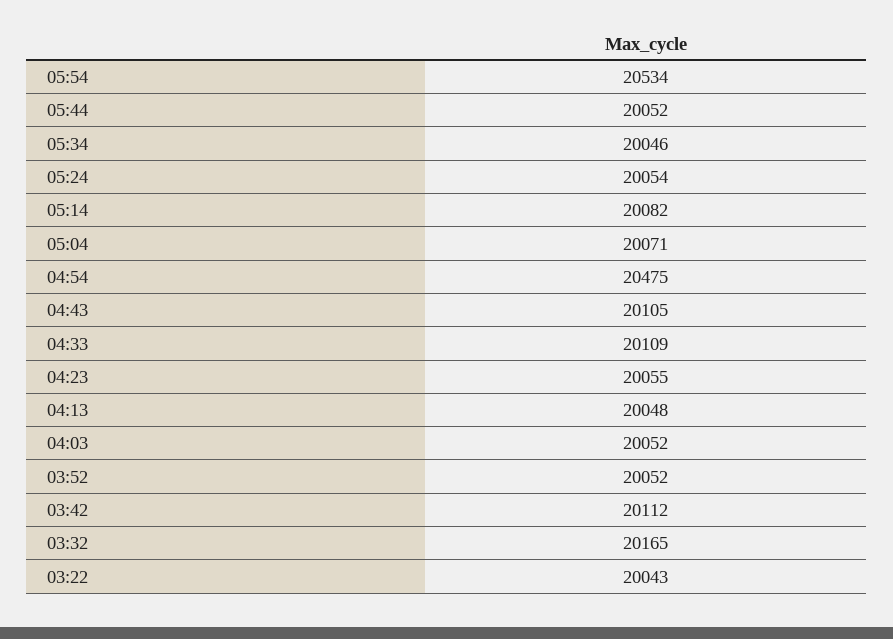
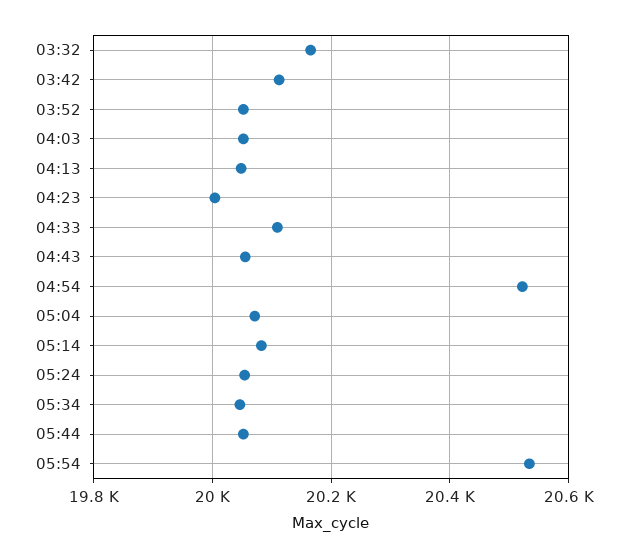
  {
    "05:54": 20534,
    "05:44": 20052,
    "05:34": 20046,
    "05:24": 20054,
    "05:14": 20082,
    "05:04": 20071,
-   "04:54": 20475,
+   "04:54": 20520,
-   "04:43": 20105,
+   "04:43": 20060,
    "04:33": 20109,
-   "04:23": 20055,
+   "04:23": 20000,
    "04:13": 20048,
    "04:03": 20052,
    "03:52": 20052,
    "03:42": 20112,
-   "03:32": 20165,
+   "03:32": 20165
-   "03:22": 20043
  }

